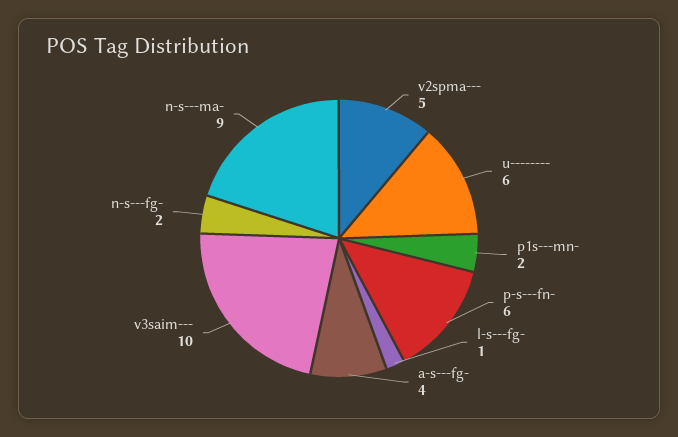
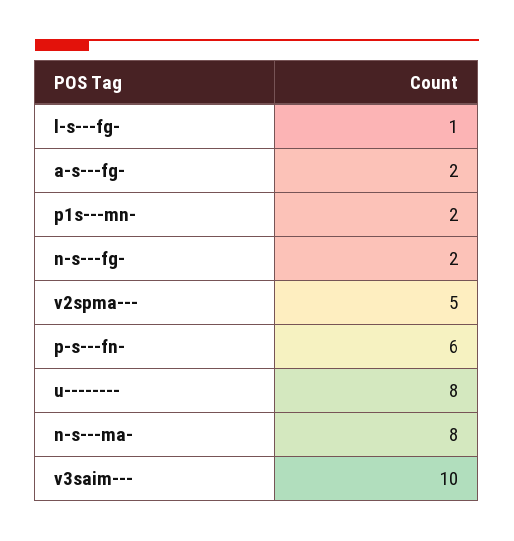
  {
    "v2spma---": 5,
-   "u--------": 6,
+   "u--------": 8,
    "p1s---mn-": 2,
    "p-s---fn-": 6,
    "l-s---fg-": 1,
-   "a-s---fg-": 4,
+   "a-s---fg-": 2,
    "v3saim---": 10,
    "n-s---fg-": 2,
-   "n-s---ma-": 9
+   "n-s---ma-": 8
  }

